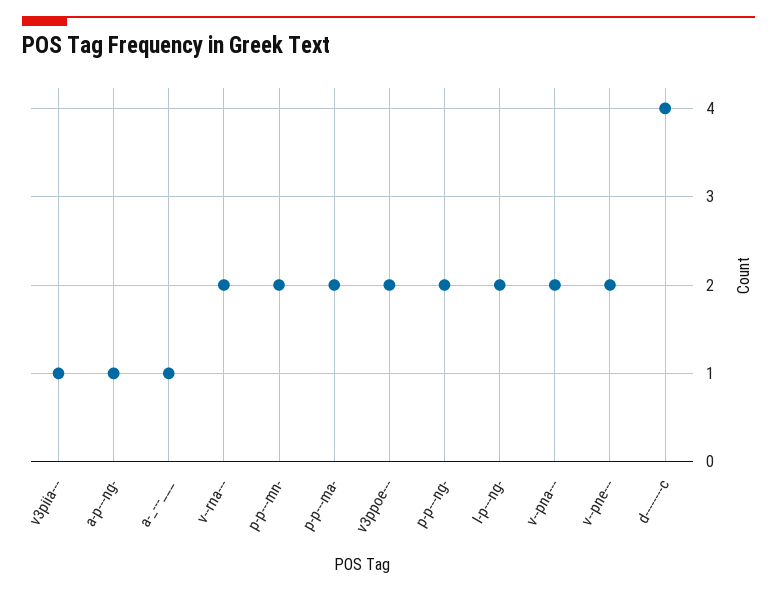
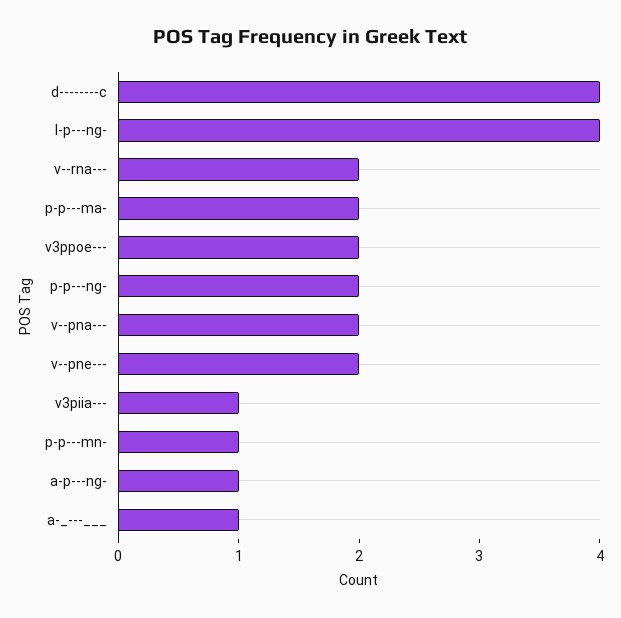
  {
    "v3piia---": 1,
    "a-p---ng-": 1,
    "a-_---___": 1,
    "v--rna---": 2,
-   "p-p---mn-": 2,
+   "p-p---mn-": 1,
    "p-p---ma-": 2,
    "v3ppoe---": 2,
    "p-p---ng-": 2,
-   "l-p---ng-": 2,
+   "l-p---ng-": 4,
    "v--pna---": 2,
    "v--pne---": 2,
    "d--------c": 4
  }

